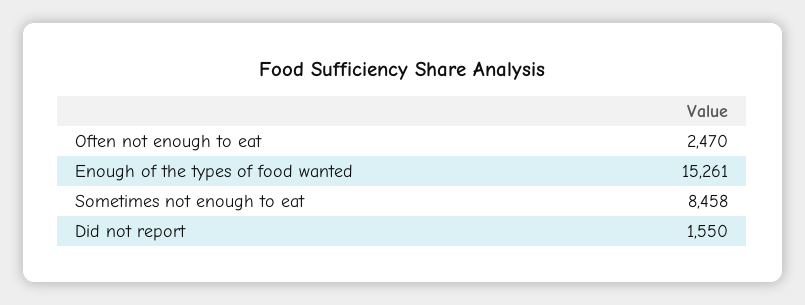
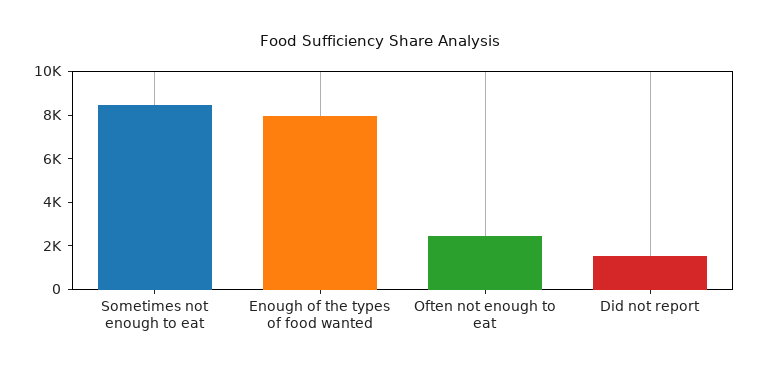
  {
    "Often not enough to eat": 2470,
-   "Enough of the types of food wanted": 15261,
+   "Enough of the types of food wanted": 8000,
    "Sometimes not enough to eat": 8458,
    "Did not report": 1550
  }

